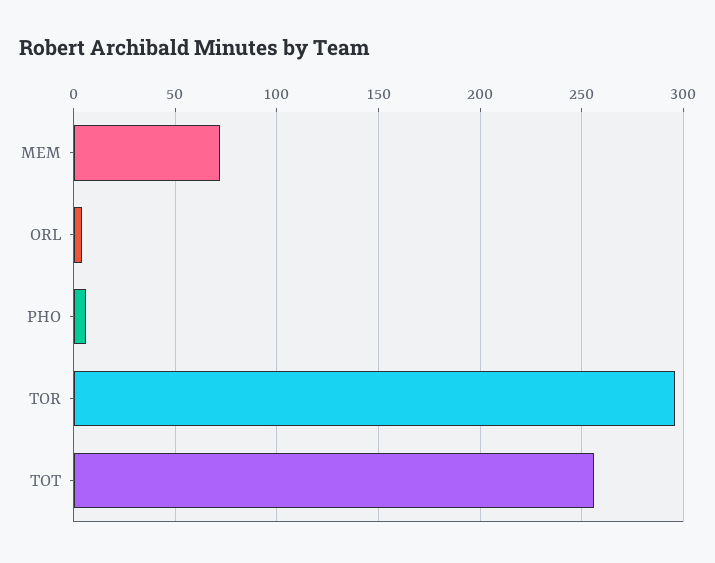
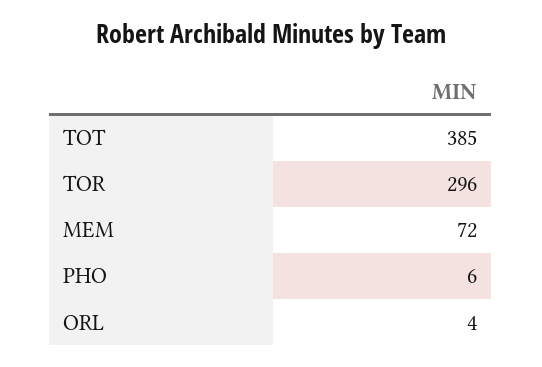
  {
    "MEM": 72,
    "ORL": 4,
    "PHO": 6,
    "TOR": 296,
-   "TOT": 255
+   "TOT": 385
  }

